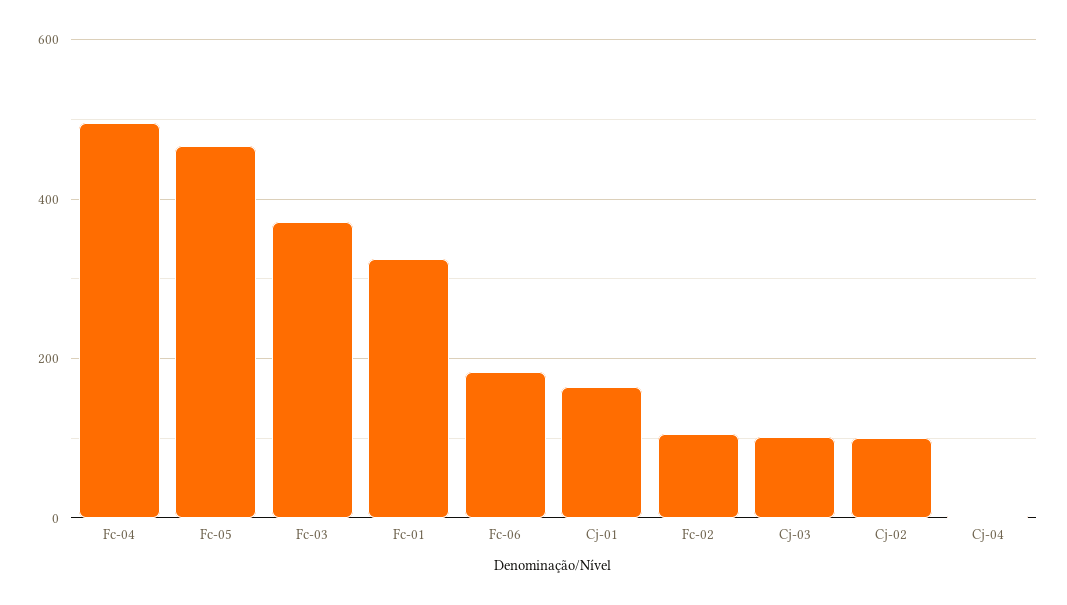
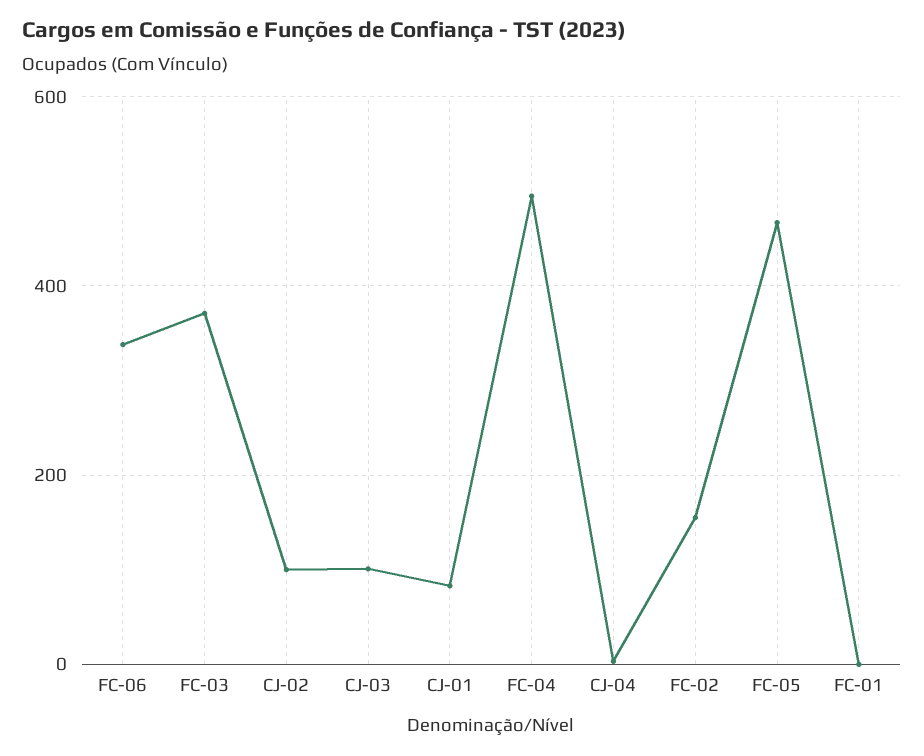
  {
    "Fc-04": 500,
    "Fc-05": 460,
    "Fc-03": 380,
-   "Fc-01": 320,
+   "Fc-01": 0,
-   "Fc-06": 180,
+   "Fc-06": 340,
-   "Cj-01": 160,
+   "Cj-01": 80,
-   "Fc-02": 100,
+   "Fc-02": 160,
    "Cj-03": 100,
    "Cj-02": 100,
    "Cj-04": 0
  }

